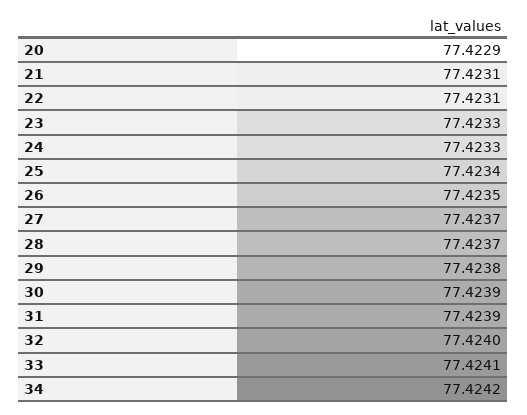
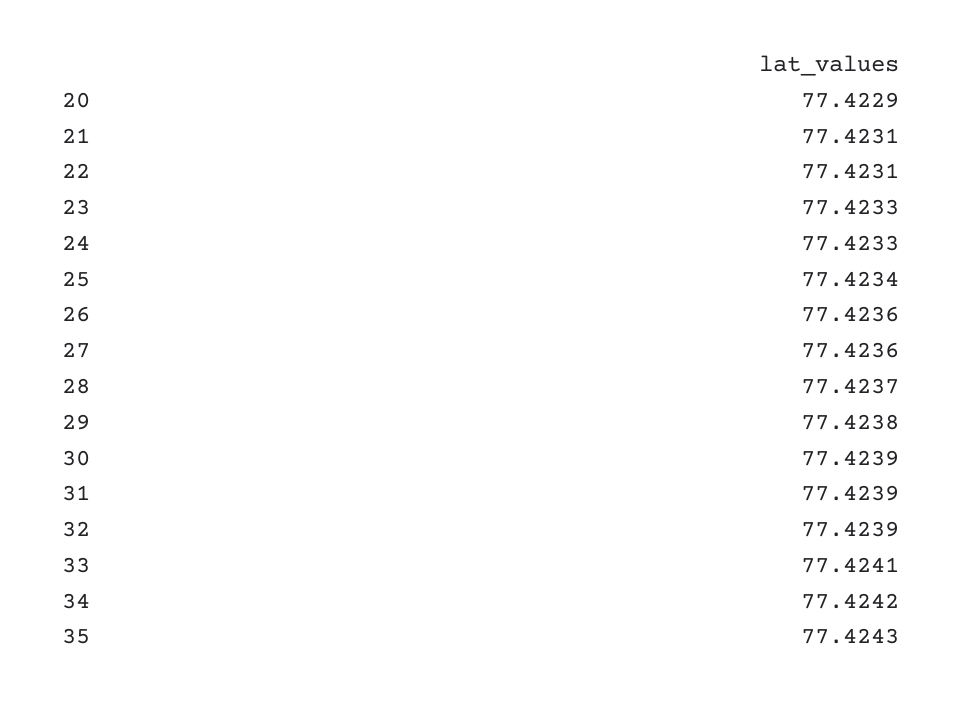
  {
    "20": 77.4229,
    "21": 77.4231,
    "22": 77.4231,
    "23": 77.4233,
    "24": 77.4233,
    "25": 77.4234,
-   "26": 77.4235,
+   "26": 77.4236,
-   "27": 77.4237,
+   "27": 77.4236,
    "28": 77.4237,
    "29": 77.4238,
    "30": 77.4239,
    "31": 77.4239,
-   "32": 77.424,
+   "32": 77.4239,
    "33": 77.4241,
-   "34": 77.4242
+   "34": 77.4242,
+   "35": 77.4243
  }

